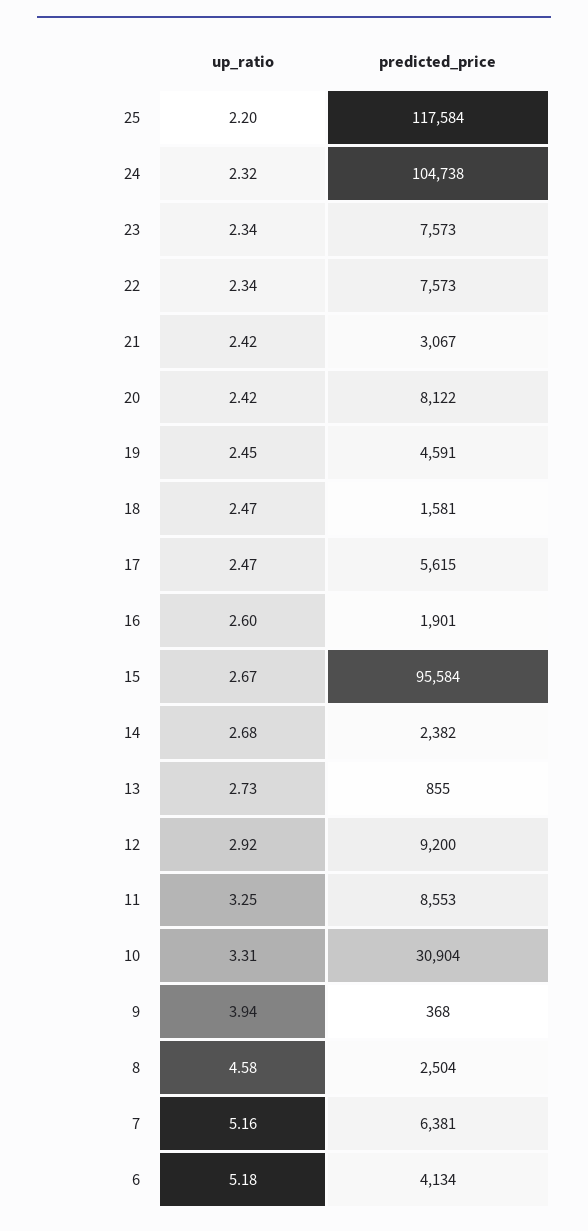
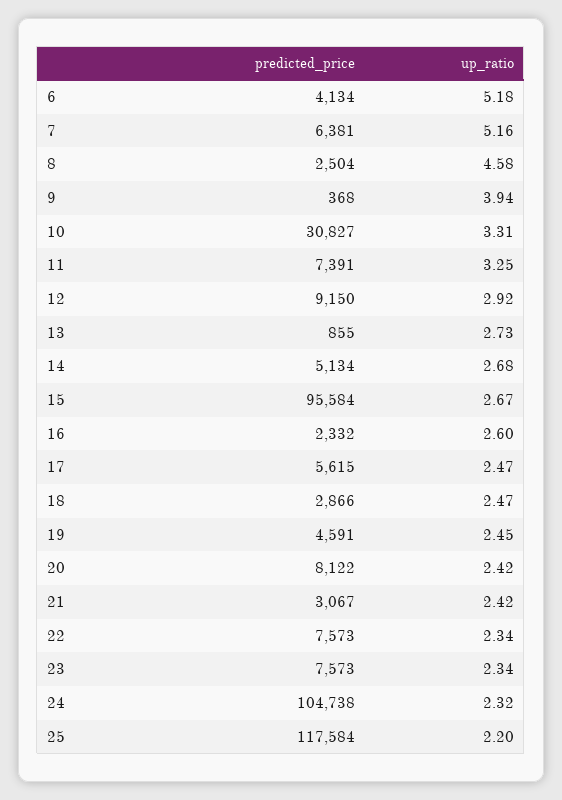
  {
    "up_ratio": {
      "25": 2.2,
      "24": 2.32,
      "23": 2.34,
      "22": 2.34,
      "21": 2.42,
      "20": 2.42,
      "19": 2.45,
      "18": 2.47,
      "17": 2.47,
      "16": 2.6,
      "15": 2.67,
      "14": 2.68,
      "13": 2.73,
      "12": 2.92,
      "11": 3.25,
      "10": 3.31,
      "9": 3.94,
      "8": 4.58,
      "7": 5.16,
      "6": 5.18
    },
    "predicted_price": {
      "25": 117584,
      "24": 104738,
      "23": 7573,
      "22": 7573,
      "21": 3067,
      "20": 8122,
      "19": 4591,
-     "18": 1581,
+     "18": 2866,
      "17": 5615,
-     "16": 1901,
+     "16": 2332,
      "15": 95584,
-     "14": 2382,
+     "14": 5134,
      "13": 855,
-     "12": 9200,
+     "12": 9150,
-     "11": 8553,
+     "11": 7391,
-     "10": 30904,
+     "10": 30827,
      "9": 368,
      "8": 2504,
      "7": 6381,
      "6": 4134
    }
  }

